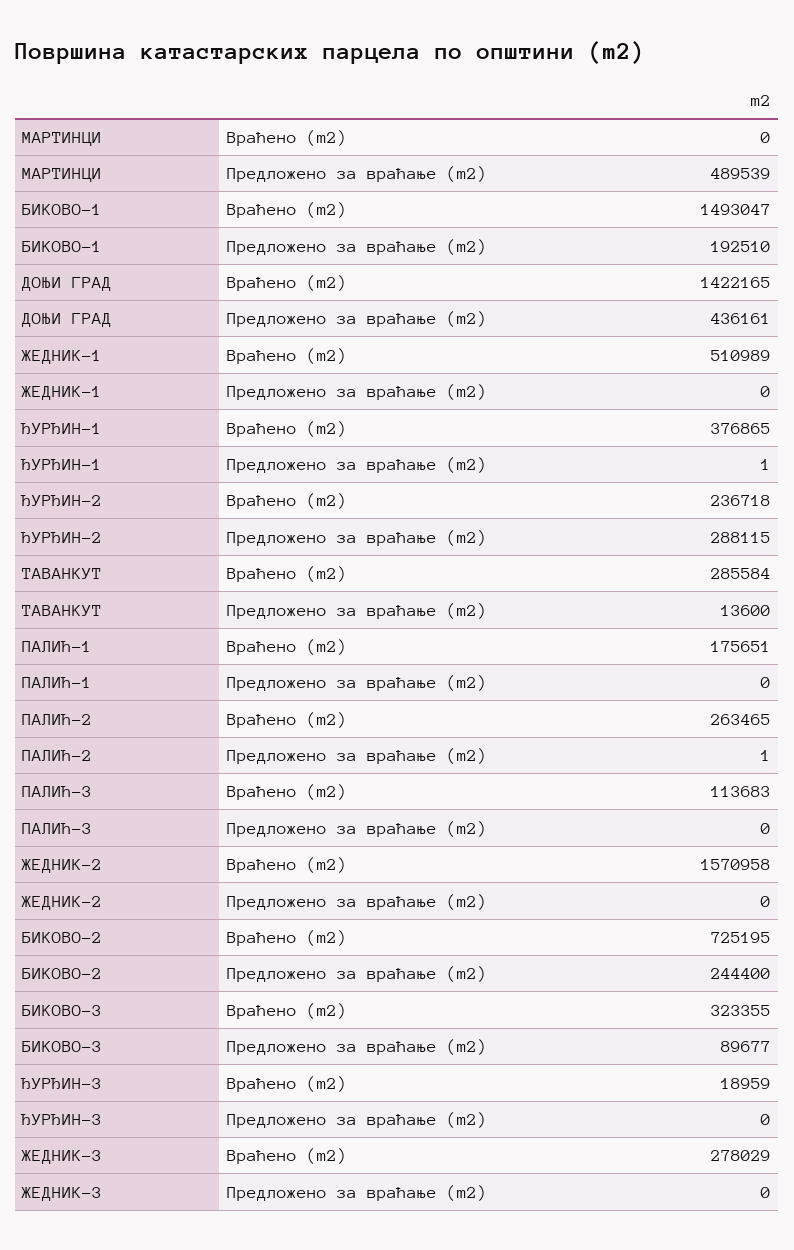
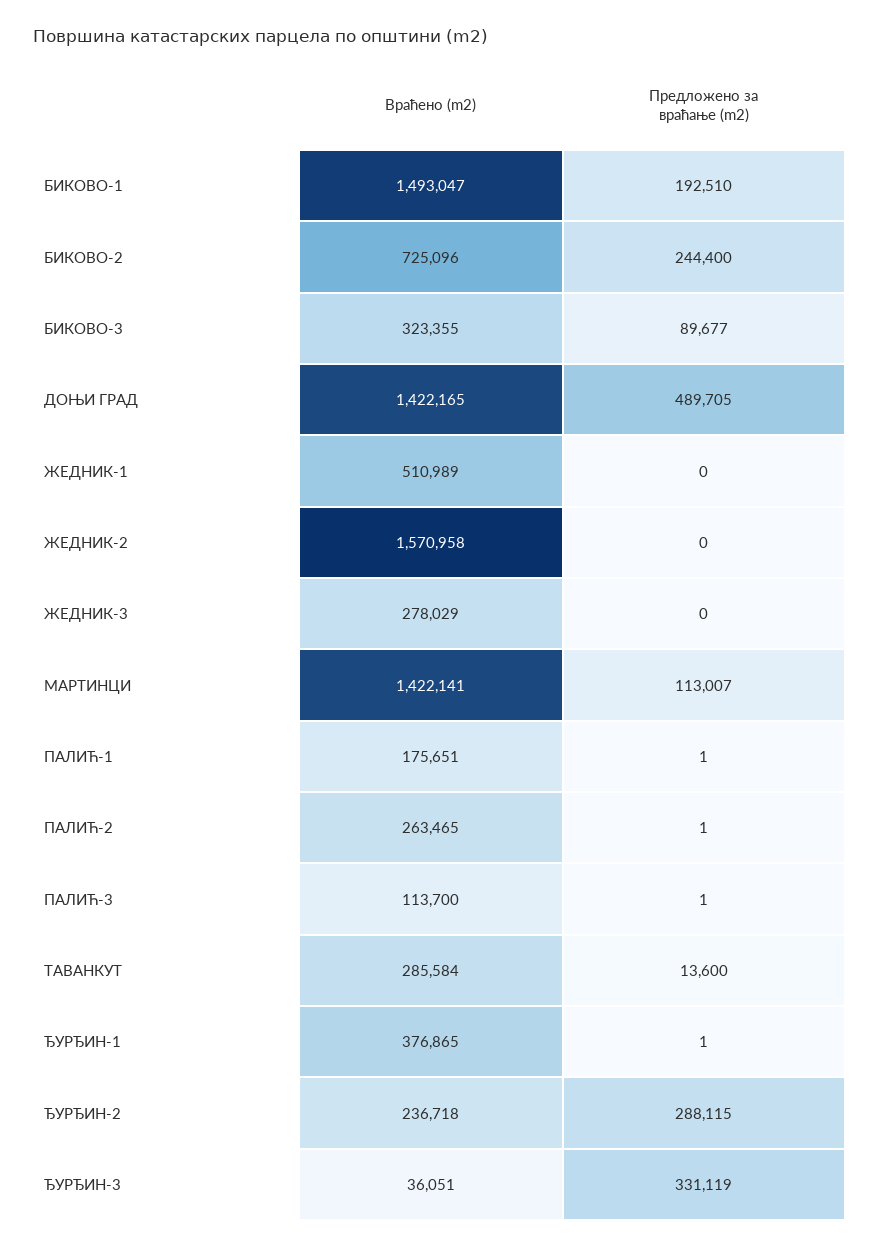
  {
    "МАРТИНЦИ": {
-     "Враћено (m2)": 0,
+     "Враћено (m2)": 1422141,
-     "Предложено за враћање (m2)": 489539
+     "Предложено за враћање (m2)": 113007
    },
    "БИКОВО-1": {
      "Враћено (m2)": 1493047,
      "Предложено за враћање (m2)": 192510
    },
    "ДОЊИ ГРАД": {
      "Враћено (m2)": 1422165,
-     "Предложено за враћање (m2)": 436161
+     "Предложено за враћање (m2)": 489705
    },
    "ЖЕДНИК-1": {
      "Враћено (m2)": 510989,
      "Предложено за враћање (m2)": 0
    },
    "ЂУРЂИН-1": {
      "Враћено (m2)": 376865,
      "Предложено за враћање (m2)": 1
    },
    "ЂУРЂИН-2": {
      "Враћено (m2)": 236718,
      "Предложено за враћање (m2)": 288115
    },
    "ТАВАНКУТ": {
      "Враћено (m2)": 285584,
      "Предложено за враћање (m2)": 13600
    },
    "ПАЛИЋ-1": {
      "Враћено (m2)": 175651,
-     "Предложено за враћање (m2)": 0
+     "Предложено за враћање (m2)": 1
    },
    "ПАЛИЋ-2": {
      "Враћено (m2)": 263465,
      "Предложено за враћање (m2)": 1
    },
    "ПАЛИЋ-3": {
-     "Враћено (m2)": 113683,
+     "Враћено (m2)": 113700,
-     "Предложено за враћање (m2)": 0
+     "Предложено за враћање (m2)": 1
    },
    "ЖЕДНИК-2": {
      "Враћено (m2)": 1570958,
      "Предложено за враћање (m2)": 0
    },
    "БИКОВО-2": {
-     "Враћено (m2)": 725195,
+     "Враћено (m2)": 725096,
      "Предложено за враћање (m2)": 244400
    },
    "БИКОВО-3": {
      "Враћено (m2)": 323355,
      "Предложено за враћање (m2)": 89677
    },
    "ЂУРЂИН-3": {
-     "Враћено (m2)": 18959,
+     "Враћено (m2)": 36051,
-     "Предложено за враћање (m2)": 0
+     "Предложено за враћање (m2)": 331119
    },
    "ЖЕДНИК-3": {
      "Враћено (m2)": 278029,
      "Предложено за враћање (m2)": 0
    }
  }

